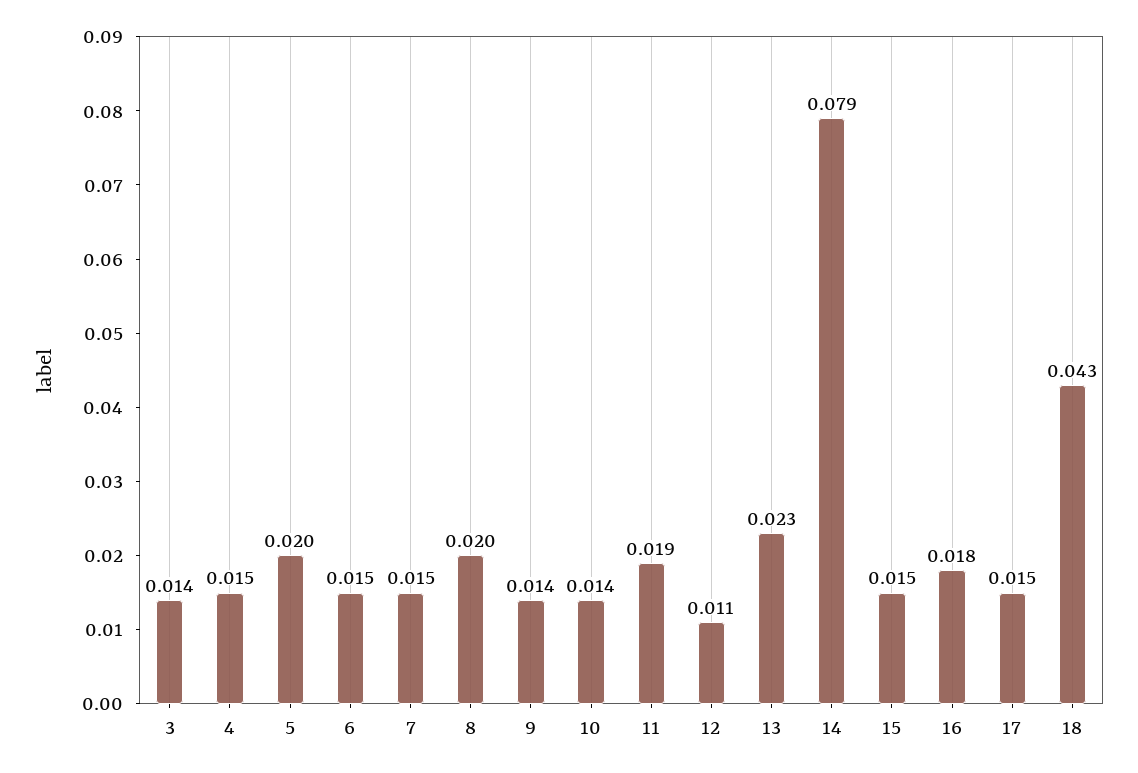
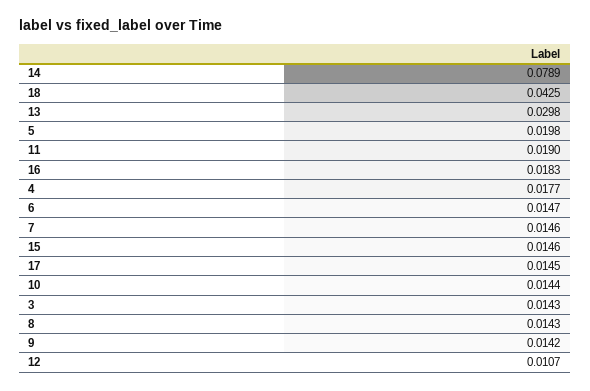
  {
    "3": 0.0143,
-   "4": 0.015,
+   "4": 0.0177,
    "5": 0.0198,
    "6": 0.0147,
    "7": 0.0146,
-   "8": 0.02,
+   "8": 0.0143,
    "9": 0.0142,
    "10": 0.0144,
    "11": 0.019,
    "12": 0.0107,
-   "13": 0.023,
+   "13": 0.0298,
    "14": 0.0789,
    "15": 0.0146,
    "16": 0.0183,
    "17": 0.0145,
    "18": 0.0425
  }

